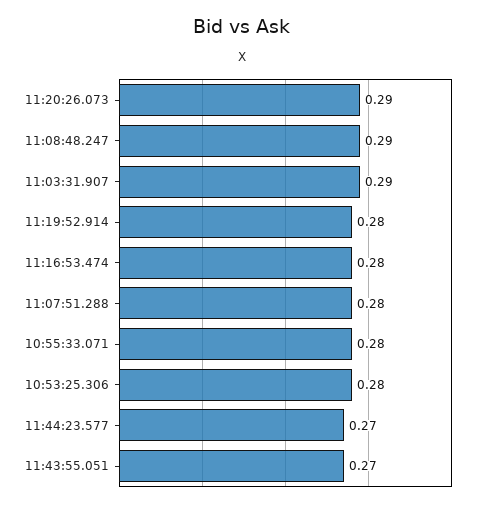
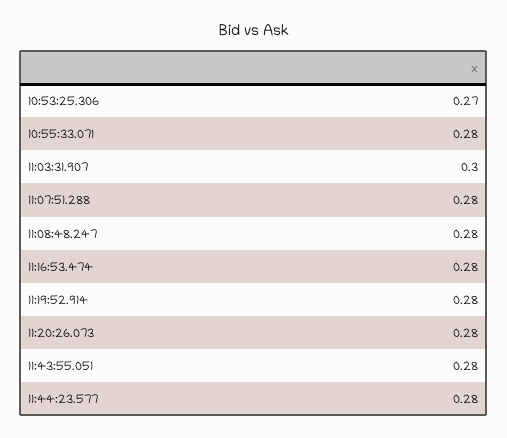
  {
-   "11:20:26.073": 0.29,
+   "11:20:26.073": 0.28,
-   "11:08:48.247": 0.29,
+   "11:08:48.247": 0.28,
-   "11:03:31.907": 0.29,
+   "11:03:31.907": 0.3,
    "11:19:52.914": 0.28,
    "11:16:53.474": 0.28,
    "11:07:51.288": 0.28,
    "10:55:33.071": 0.28,
-   "10:53:25.306": 0.28,
+   "10:53:25.306": 0.27,
-   "11:44:23.577": 0.27,
+   "11:44:23.577": 0.28,
-   "11:43:55.051": 0.27
+   "11:43:55.051": 0.28
  }

